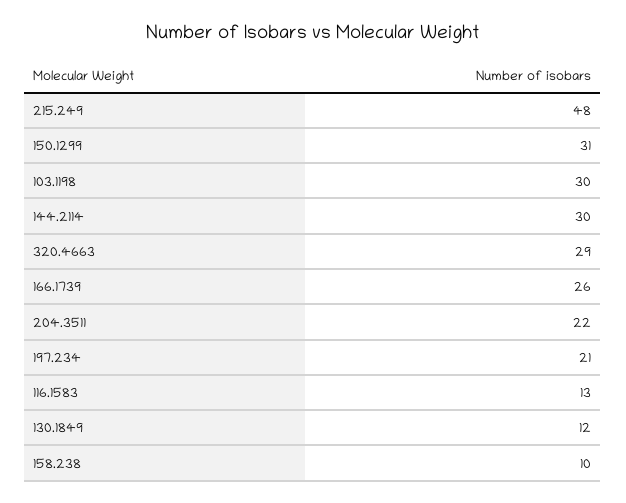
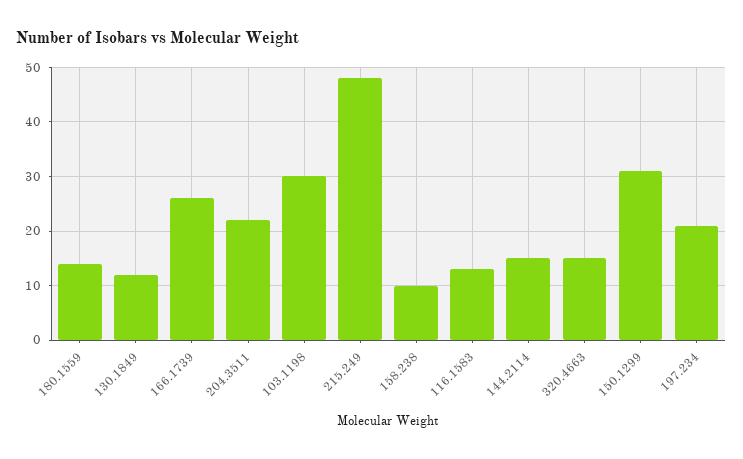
  {
    "215.249": 48,
    "150.1299": 31,
    "103.1198": 30,
-   "144.2114": 30,
+   "144.2114": 15,
-   "320.4663": 29,
+   "320.4663": 15,
    "166.1739": 26,
    "204.3511": 22,
    "197.234": 21,
    "116.1583": 13,
    "130.1849": 12,
-   "158.238": 10
+   "158.238": 10,
+   "180.1559": 15
  }

